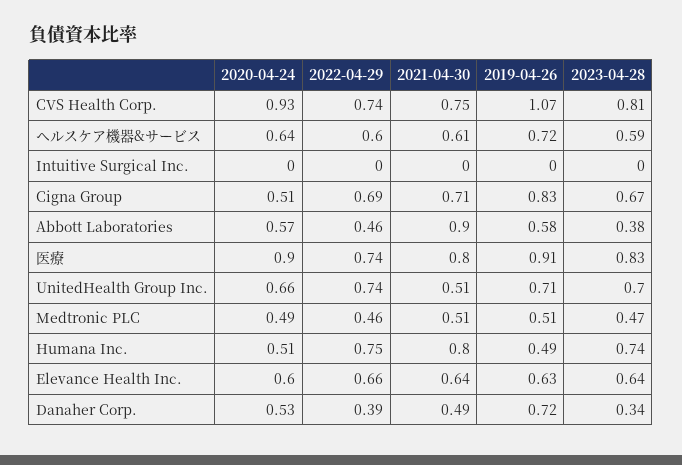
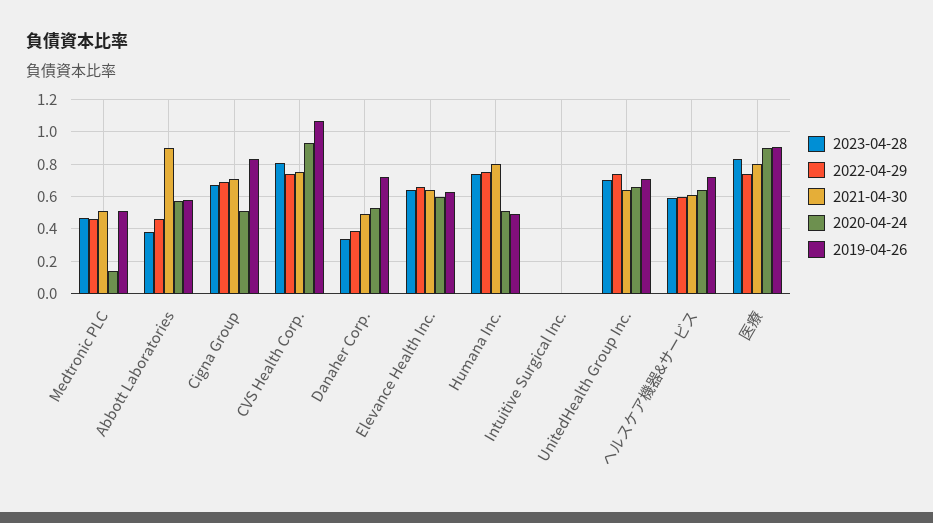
  {
    "2020-04-24": {
      "CVS Health Corp.": 0.93,
      "ヘルスケア機器&サービス": 0.64,
      "Intuitive Surgical Inc.": 0,
      "Cigna Group": 0.51,
      "Abbott Laboratories": 0.57,
      "医療": 0.9,
      "UnitedHealth Group Inc.": 0.66,
-     "Medtronic PLC": 0.49,
+     "Medtronic PLC": 0.15,
      "Humana Inc.": 0.51,
      "Elevance Health Inc.": 0.6,
      "Danaher Corp.": 0.53
    },
    "2022-04-29": {
      "CVS Health Corp.": 0.74,
      "ヘルスケア機器&サービス": 0.6,
      "Intuitive Surgical Inc.": 0,
      "Cigna Group": 0.69,
      "Abbott Laboratories": 0.46,
      "医療": 0.74,
      "UnitedHealth Group Inc.": 0.74,
      "Medtronic PLC": 0.46,
      "Humana Inc.": 0.75,
      "Elevance Health Inc.": 0.66,
      "Danaher Corp.": 0.39
    },
    "2021-04-30": {
      "CVS Health Corp.": 0.75,
      "ヘルスケア機器&サービス": 0.61,
      "Intuitive Surgical Inc.": 0,
      "Cigna Group": 0.71,
      "Abbott Laboratories": 0.9,
      "医療": 0.8,
-     "UnitedHealth Group Inc.": 0.51,
+     "UnitedHealth Group Inc.": 0.65,
      "Medtronic PLC": 0.51,
      "Humana Inc.": 0.8,
      "Elevance Health Inc.": 0.64,
      "Danaher Corp.": 0.49
    },
    "2019-04-26": {
      "CVS Health Corp.": 1.07,
      "ヘルスケア機器&サービス": 0.72,
      "Intuitive Surgical Inc.": 0,
      "Cigna Group": 0.83,
      "Abbott Laboratories": 0.58,
      "医療": 0.91,
      "UnitedHealth Group Inc.": 0.71,
      "Medtronic PLC": 0.51,
      "Humana Inc.": 0.49,
      "Elevance Health Inc.": 0.63,
      "Danaher Corp.": 0.72
    },
    "2023-04-28": {
      "CVS Health Corp.": 0.81,
      "ヘルスケア機器&サービス": 0.59,
      "Intuitive Surgical Inc.": 0,
      "Cigna Group": 0.67,
      "Abbott Laboratories": 0.38,
      "医療": 0.83,
      "UnitedHealth Group Inc.": 0.7,
      "Medtronic PLC": 0.47,
      "Humana Inc.": 0.74,
      "Elevance Health Inc.": 0.64,
      "Danaher Corp.": 0.34
    }
  }

